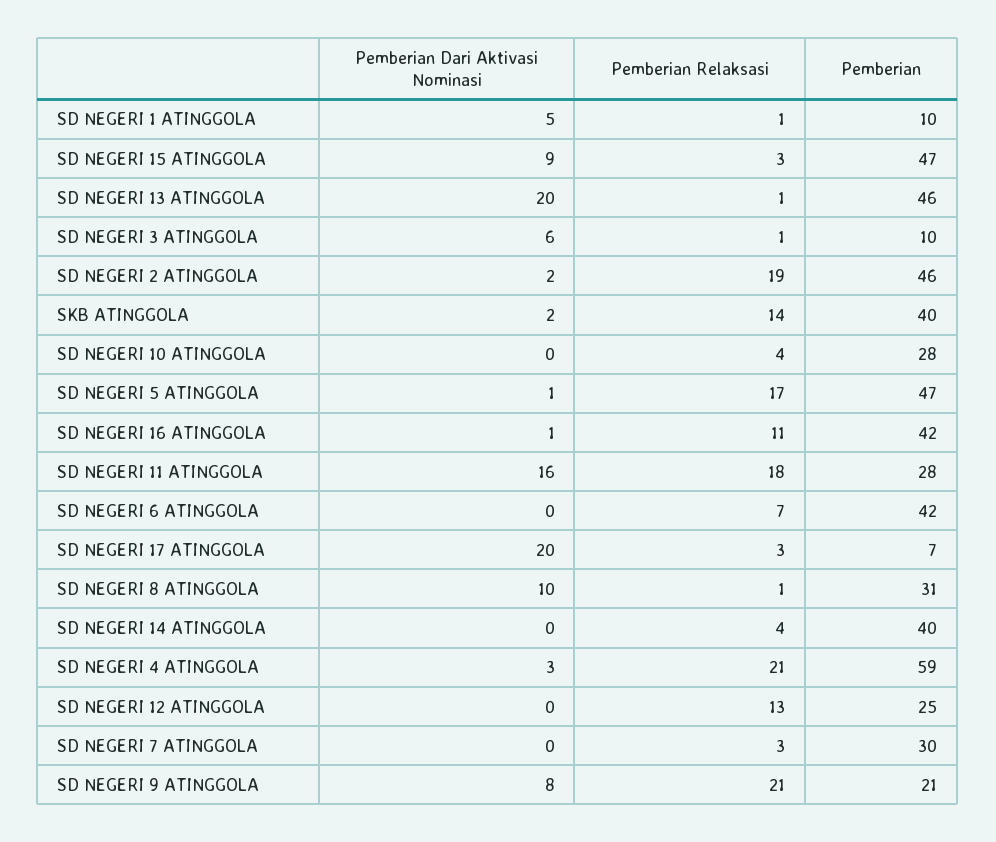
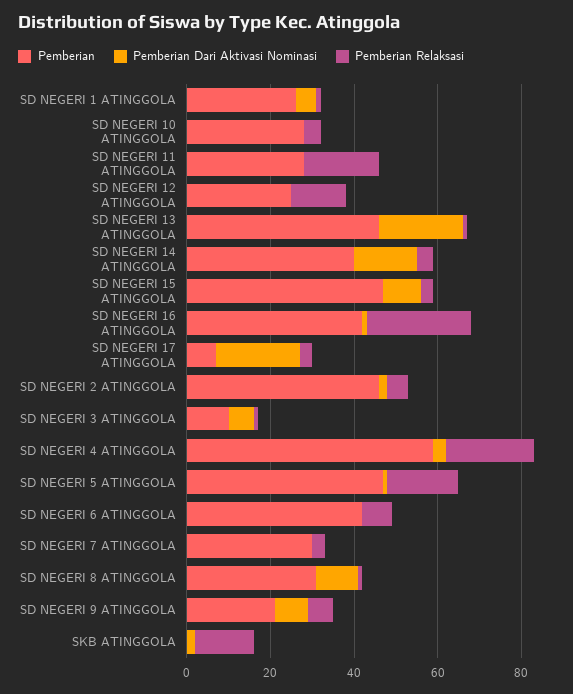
  {
    "Pemberian Dari Aktivasi Nominasi": {
      "SD NEGERI 1 ATINGGOLA": 5,
      "SD NEGERI 15 ATINGGOLA": 9,
      "SD NEGERI 13 ATINGGOLA": 20,
      "SD NEGERI 3 ATINGGOLA": 6,
      "SD NEGERI 2 ATINGGOLA": 2,
      "SKB ATINGGOLA": 2,
      "SD NEGERI 10 ATINGGOLA": 0,
      "SD NEGERI 5 ATINGGOLA": 1,
      "SD NEGERI 16 ATINGGOLA": 1,
-     "SD NEGERI 11 ATINGGOLA": 16,
+     "SD NEGERI 11 ATINGGOLA": 0,
      "SD NEGERI 6 ATINGGOLA": 0,
      "SD NEGERI 17 ATINGGOLA": 20,
      "SD NEGERI 8 ATINGGOLA": 10,
-     "SD NEGERI 14 ATINGGOLA": 0,
+     "SD NEGERI 14 ATINGGOLA": 15,
      "SD NEGERI 4 ATINGGOLA": 3,
      "SD NEGERI 12 ATINGGOLA": 0,
      "SD NEGERI 7 ATINGGOLA": 0,
      "SD NEGERI 9 ATINGGOLA": 8
    },
    "Pemberian Relaksasi": {
      "SD NEGERI 1 ATINGGOLA": 1,
      "SD NEGERI 15 ATINGGOLA": 3,
      "SD NEGERI 13 ATINGGOLA": 1,
      "SD NEGERI 3 ATINGGOLA": 1,
-     "SD NEGERI 2 ATINGGOLA": 19,
+     "SD NEGERI 2 ATINGGOLA": 5,
      "SKB ATINGGOLA": 14,
      "SD NEGERI 10 ATINGGOLA": 4,
      "SD NEGERI 5 ATINGGOLA": 17,
-     "SD NEGERI 16 ATINGGOLA": 11,
+     "SD NEGERI 16 ATINGGOLA": 25,
      "SD NEGERI 11 ATINGGOLA": 18,
      "SD NEGERI 6 ATINGGOLA": 7,
      "SD NEGERI 17 ATINGGOLA": 3,
      "SD NEGERI 8 ATINGGOLA": 1,
      "SD NEGERI 14 ATINGGOLA": 4,
      "SD NEGERI 4 ATINGGOLA": 21,
      "SD NEGERI 12 ATINGGOLA": 13,
      "SD NEGERI 7 ATINGGOLA": 3,
-     "SD NEGERI 9 ATINGGOLA": 21
+     "SD NEGERI 9 ATINGGOLA": 5
    },
    "Pemberian": {
-     "SD NEGERI 1 ATINGGOLA": 10,
+     "SD NEGERI 1 ATINGGOLA": 25,
      "SD NEGERI 15 ATINGGOLA": 47,
      "SD NEGERI 13 ATINGGOLA": 46,
      "SD NEGERI 3 ATINGGOLA": 10,
      "SD NEGERI 2 ATINGGOLA": 46,
-     "SKB ATINGGOLA": 40,
+     "SKB ATINGGOLA": 0,
      "SD NEGERI 10 ATINGGOLA": 28,
      "SD NEGERI 5 ATINGGOLA": 47,
      "SD NEGERI 16 ATINGGOLA": 42,
      "SD NEGERI 11 ATINGGOLA": 28,
      "SD NEGERI 6 ATINGGOLA": 42,
      "SD NEGERI 17 ATINGGOLA": 7,
      "SD NEGERI 8 ATINGGOLA": 31,
      "SD NEGERI 14 ATINGGOLA": 40,
      "SD NEGERI 4 ATINGGOLA": 59,
      "SD NEGERI 12 ATINGGOLA": 25,
      "SD NEGERI 7 ATINGGOLA": 30,
      "SD NEGERI 9 ATINGGOLA": 21
    }
  }

